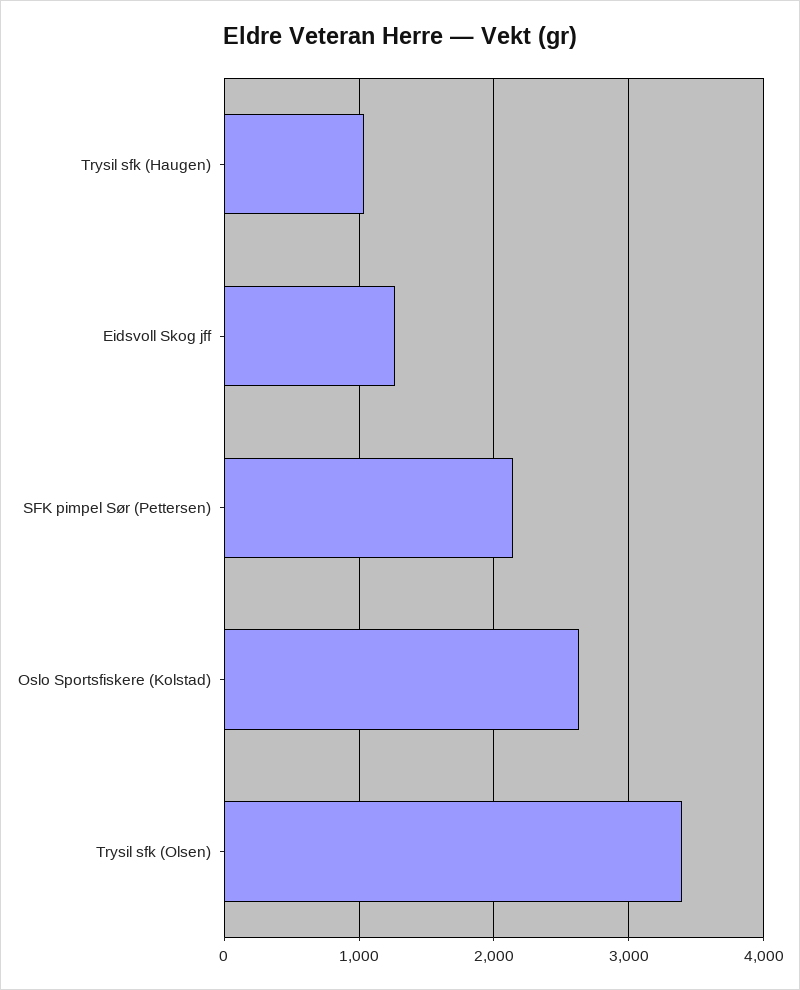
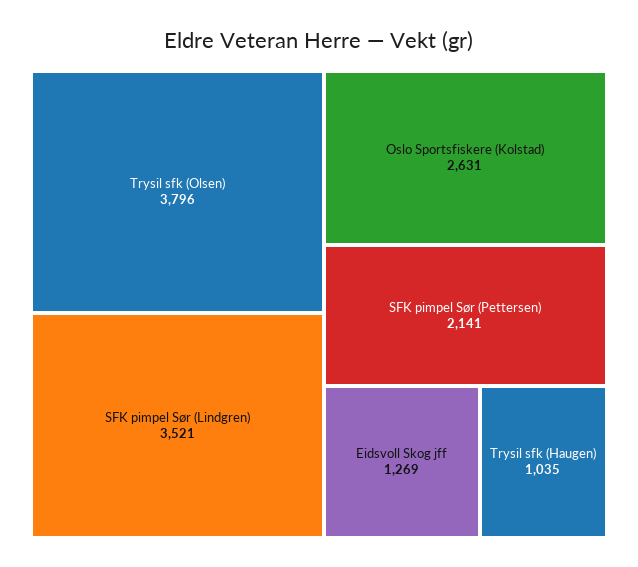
  {
    "Trysil sfk (Haugen)": 1035,
    "Eidsvoll Skog jff": 1269,
    "SFK pimpel Sør (Pettersen)": 2141,
    "Oslo Sportsfiskere (Kolstad)": 2631,
-   "Trysil sfk (Olsen)": 3400
+   "Trysil sfk (Olsen)": 3796,
+   "SFK pimpel Sør (Lindgren)": 3521
  }

